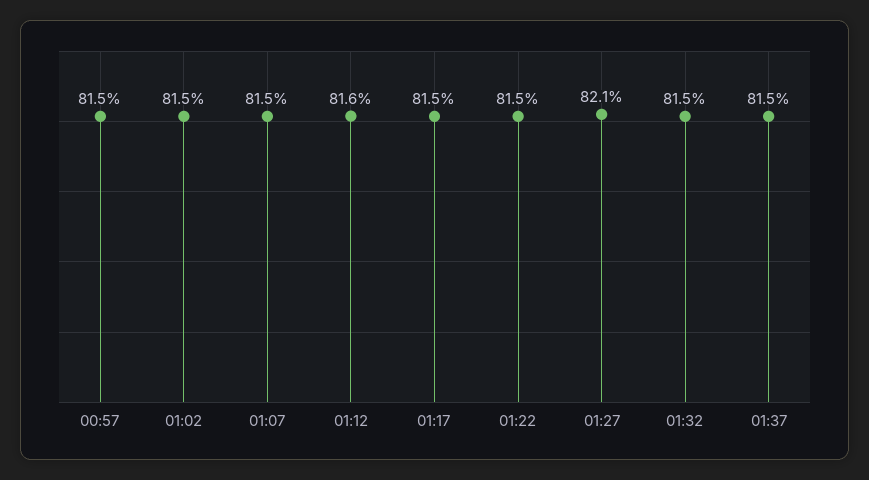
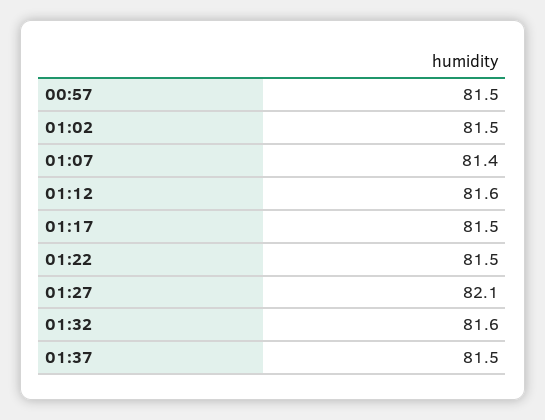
  {
    "00:57": 81.5,
    "01:02": 81.5,
-   "01:07": 81.5,
+   "01:07": 81.4,
    "01:12": 81.6,
    "01:17": 81.5,
    "01:22": 81.5,
    "01:27": 82.1,
-   "01:32": 81.5,
+   "01:32": 81.6,
    "01:37": 81.5
  }

